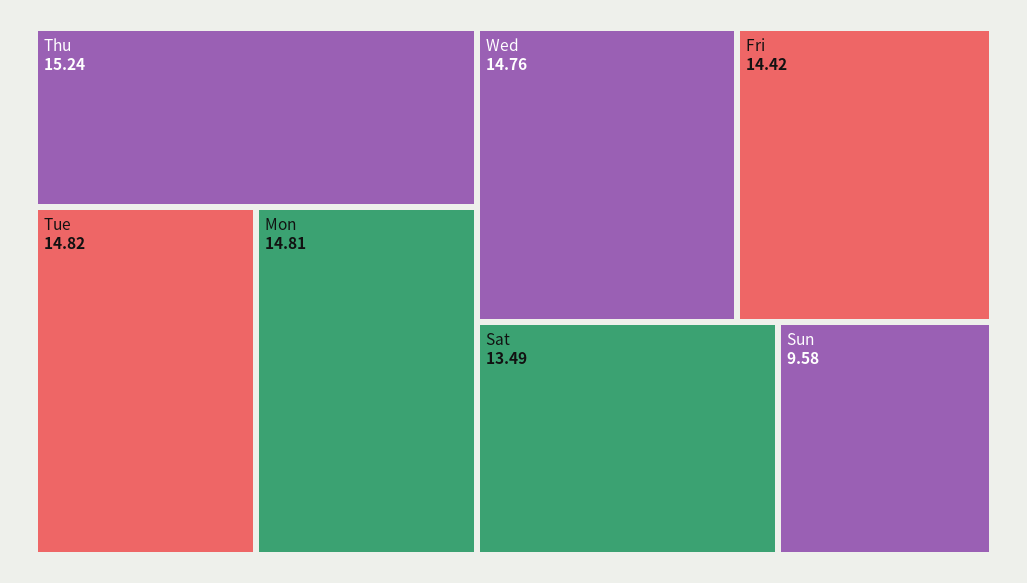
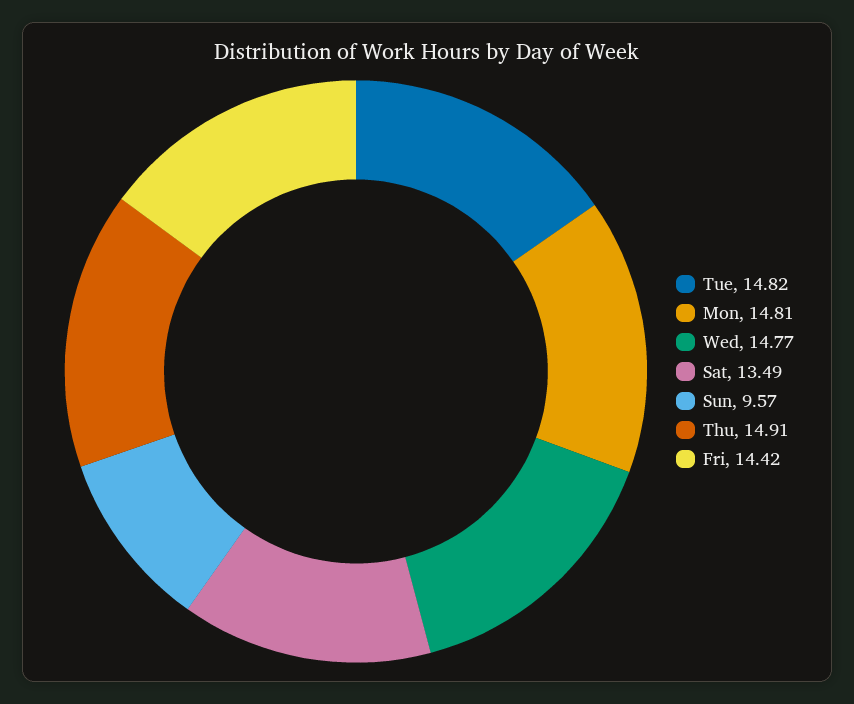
  {
-   "Thu": 15.24,
+   "Thu": 14.91,
    "Tue": 14.82,
    "Mon": 14.81,
-   "Wed": 14.76,
+   "Wed": 14.77,
    "Fri": 14.42,
    "Sat": 13.49,
-   "Sun": 9.58
+   "Sun": 9.57
  }

